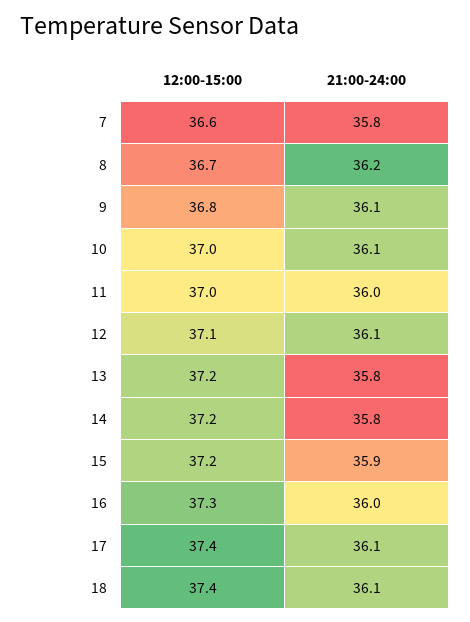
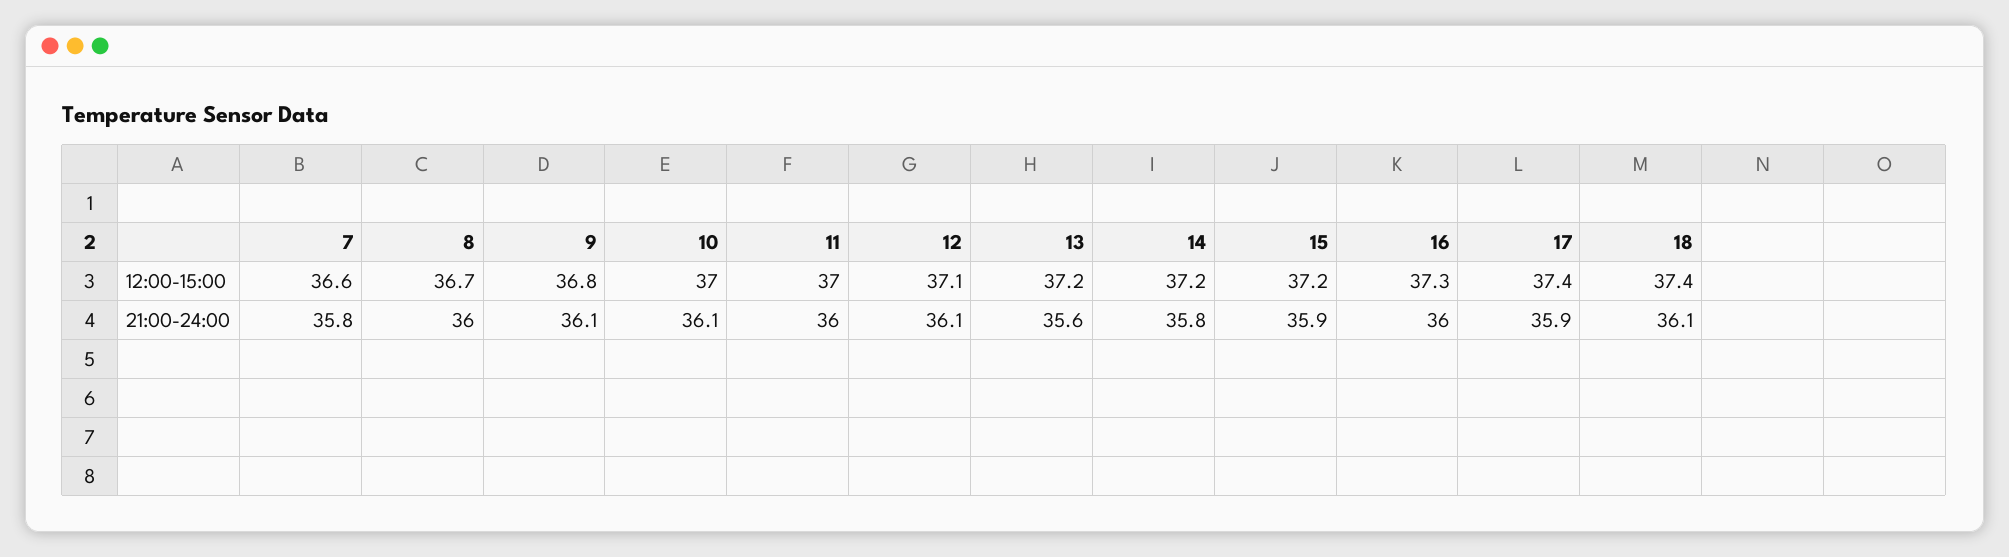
  {
    "12:00-15:00": {
      "7": 36.6,
      "8": 36.7,
      "9": 36.8,
      "10": 37,
      "11": 37,
      "12": 37.1,
      "13": 37.2,
      "14": 37.2,
      "15": 37.2,
      "16": 37.3,
      "17": 37.4,
      "18": 37.4
    },
    "21:00-24:00": {
      "7": 35.8,
-     "8": 36.2,
+     "8": 36,
      "9": 36.1,
      "10": 36.1,
      "11": 36,
      "12": 36.1,
-     "13": 35.8,
+     "13": 35.6,
      "14": 35.8,
      "15": 35.9,
      "16": 36,
-     "17": 36.1,
+     "17": 35.9,
      "18": 36.1
    }
  }

